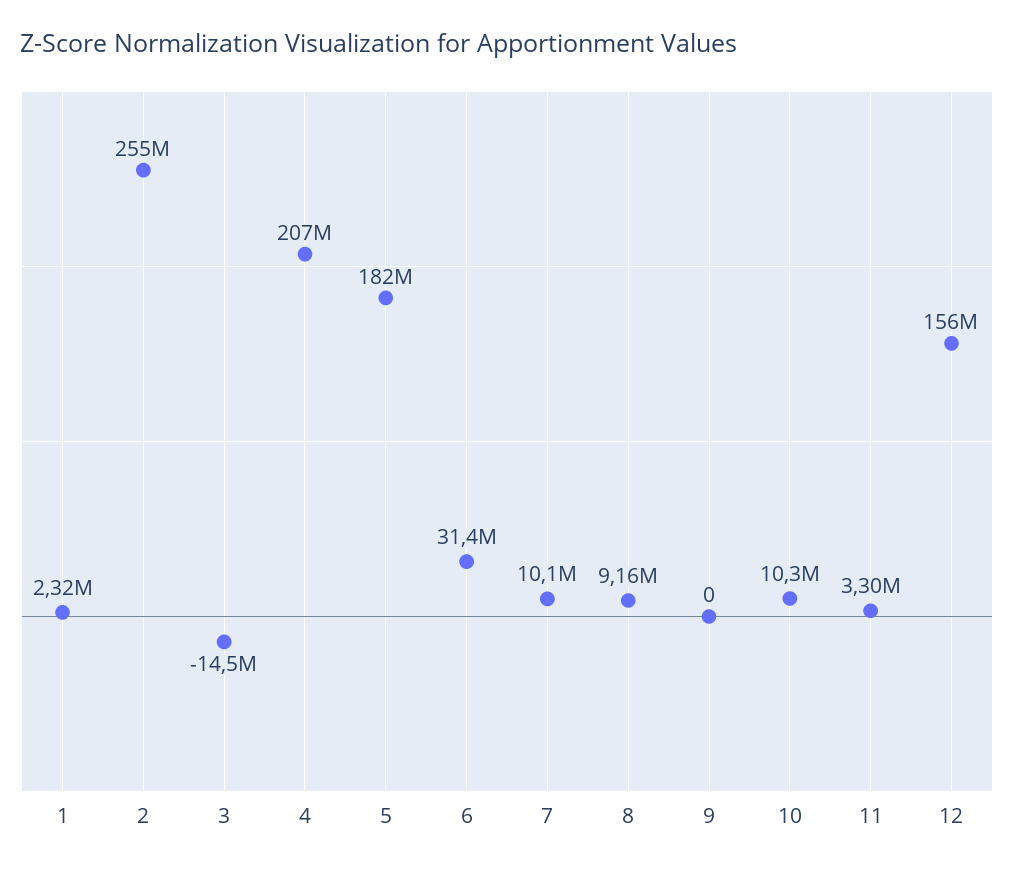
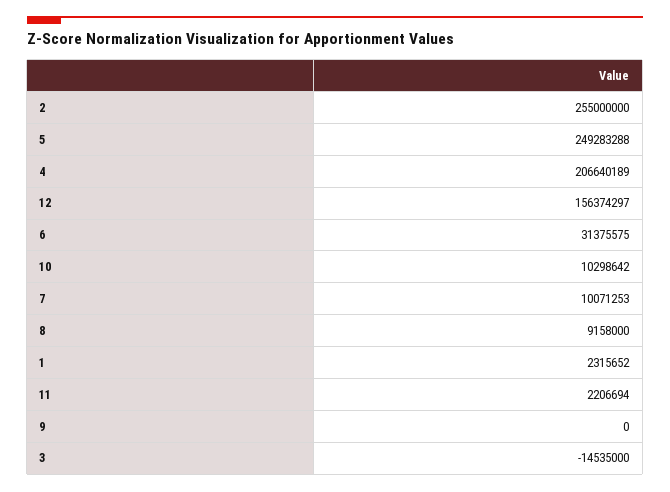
  {
    "1": 2315652,
    "2": 255000000,
    "3": -14535000,
    "4": 206640189,
-   "5": 182000000,
+   "5": 249283288,
    "6": 31375575,
    "7": 10071253,
    "8": 9158000,
    "9": 0,
    "10": 10298642,
-   "11": 3300000,
+   "11": 2206694,
    "12": 156374297
  }

